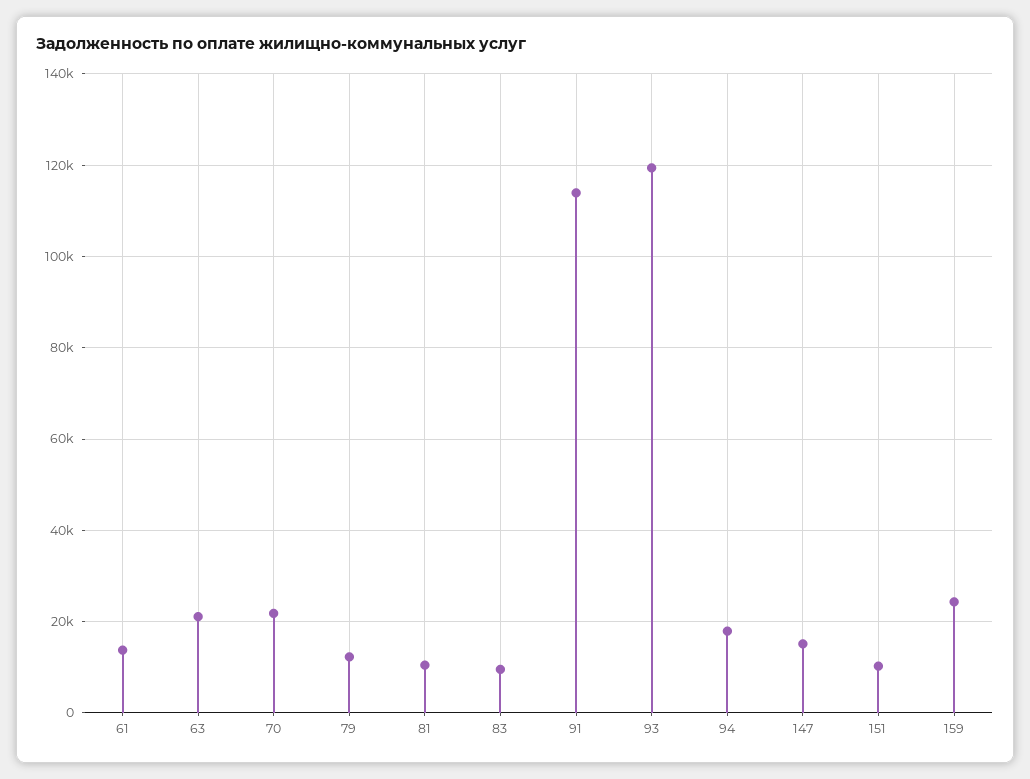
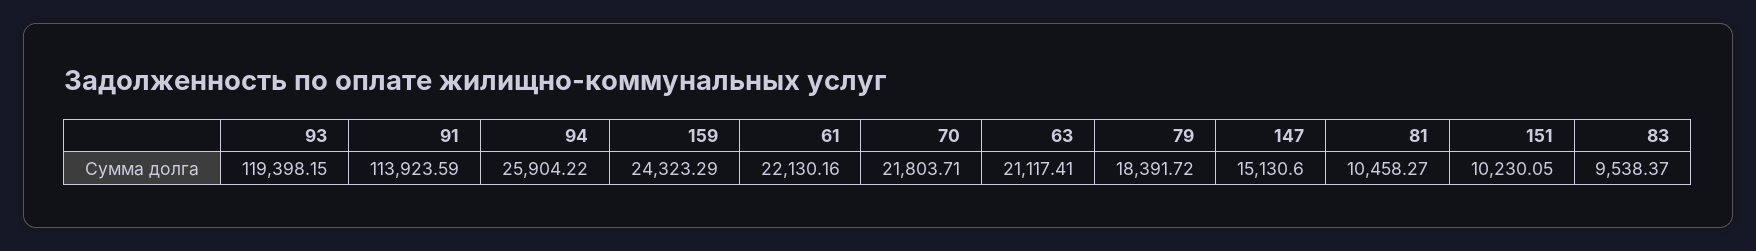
  {
-   "61": 14000,
+   "61": 22130.16,
    "63": 21117.41,
    "70": 21803.71,
-   "79": 12000,
+   "79": 18391.72,
    "81": 10458.27,
    "83": 9538.37,
    "91": 113923.59,
    "93": 119398.15,
-   "94": 18000,
+   "94": 25904.22,
    "147": 15130.6,
    "151": 10230.05,
    "159": 24323.29
  }

